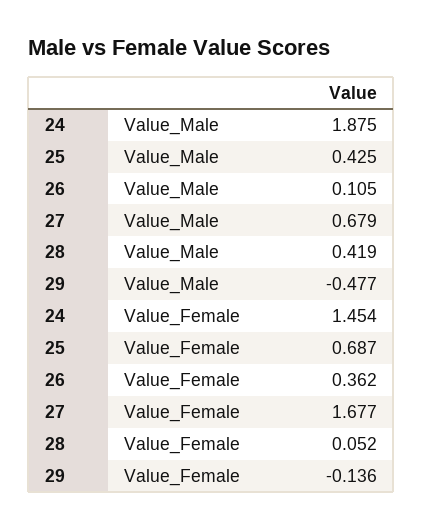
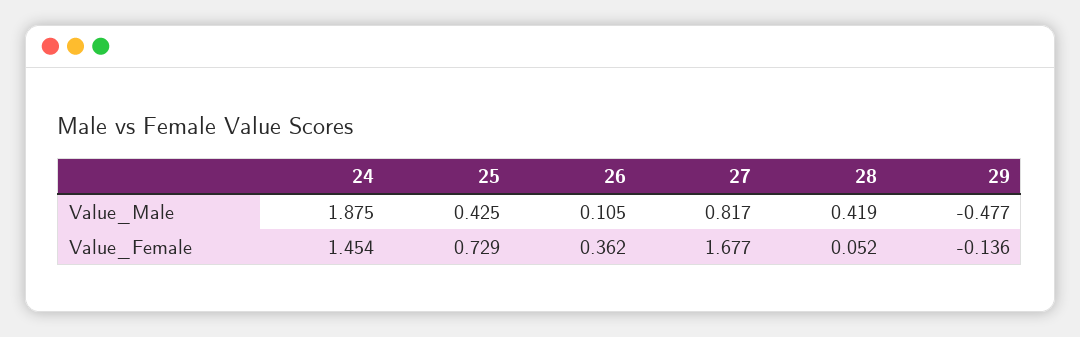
  {
    "24": {
      "Value_Male": 1.875,
      "Value_Female": 1.454
    },
    "25": {
      "Value_Male": 0.425,
-     "Value_Female": 0.687
+     "Value_Female": 0.729
    },
    "26": {
      "Value_Male": 0.105,
      "Value_Female": 0.362
    },
    "27": {
-     "Value_Male": 0.679,
+     "Value_Male": 0.817,
      "Value_Female": 1.677
    },
    "28": {
      "Value_Male": 0.419,
      "Value_Female": 0.052
    },
    "29": {
      "Value_Male": -0.477,
      "Value_Female": -0.136
    }
  }

